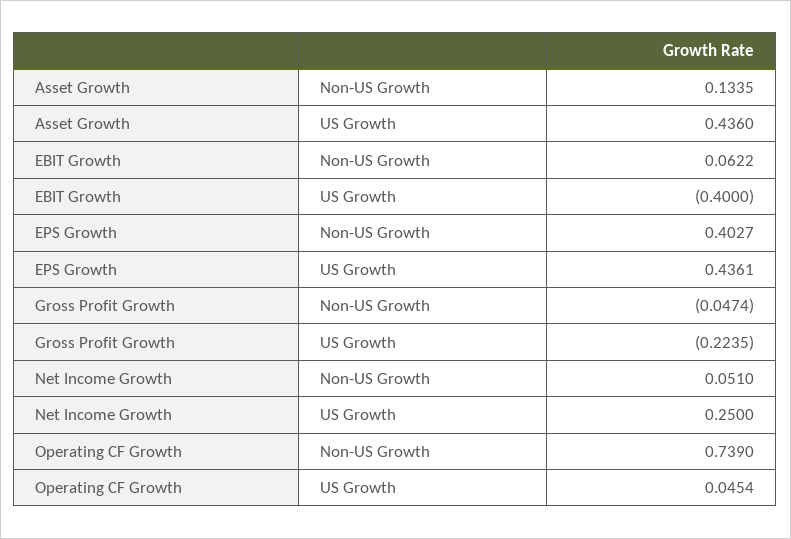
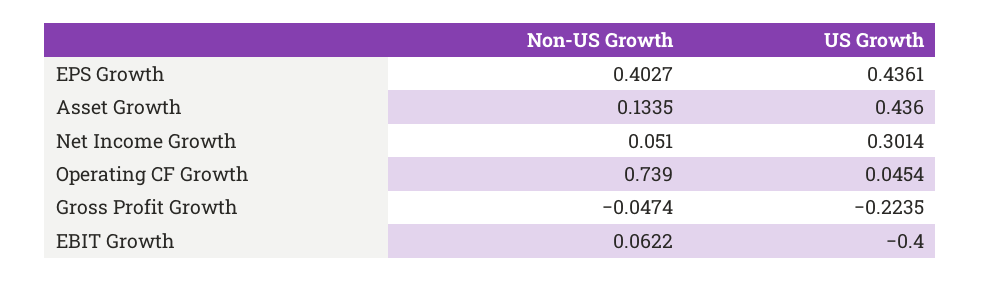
  {
    "Asset Growth": {
      "Non-US Growth": 0.1335,
      "US Growth": 0.436
    },
    "EBIT Growth": {
      "Non-US Growth": 0.0622,
      "US Growth": -0.4
    },
    "EPS Growth": {
      "Non-US Growth": 0.4027,
      "US Growth": 0.4361
    },
    "Gross Profit Growth": {
      "Non-US Growth": -0.0474,
      "US Growth": -0.2235
    },
    "Net Income Growth": {
      "Non-US Growth": 0.051,
-     "US Growth": 0.25
+     "US Growth": 0.3014
    },
    "Operating CF Growth": {
      "Non-US Growth": 0.739,
      "US Growth": 0.0454
    }
  }

